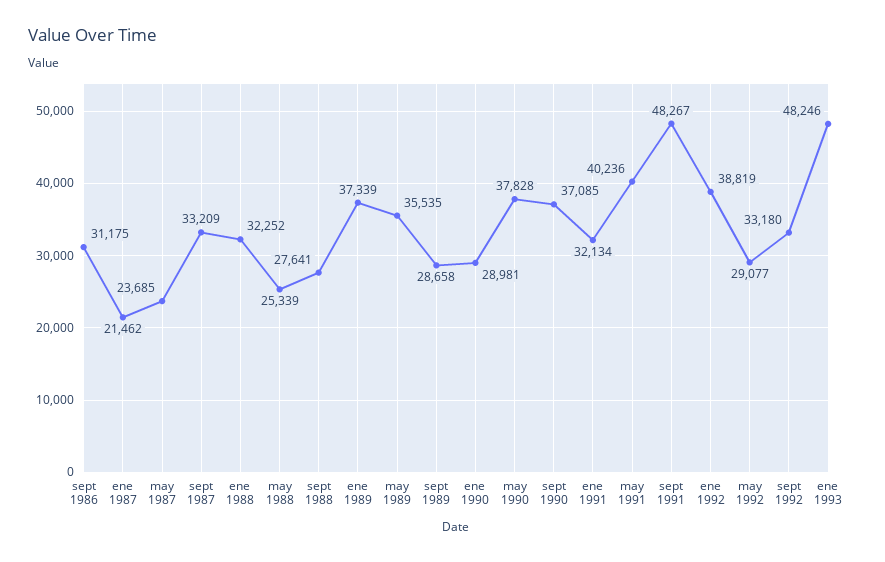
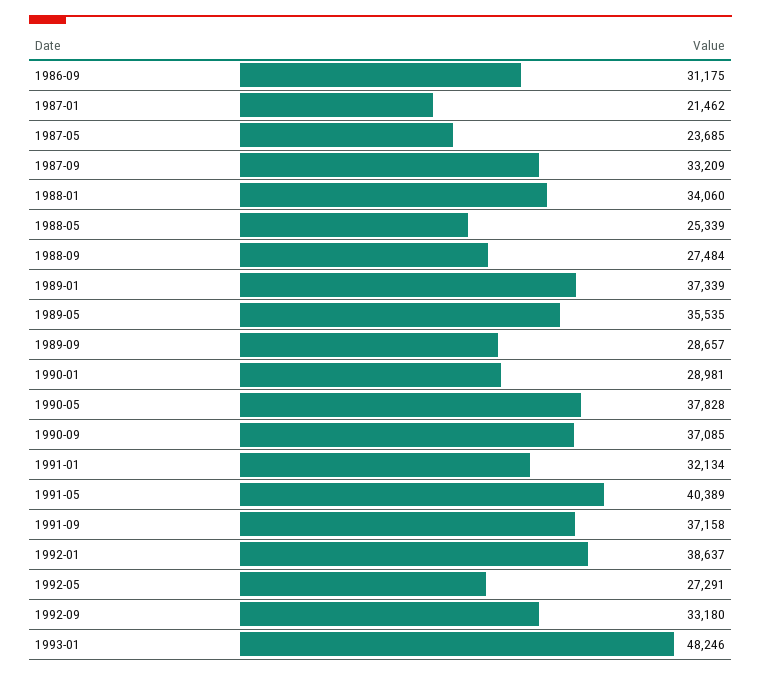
  {
    "sept 1986": 31175,
    "ene 1987": 21462,
    "may 1987": 23685,
    "sept 1987": 33209,
-   "ene 1988": 32252,
+   "ene 1988": 34060,
    "may 1988": 25339,
-   "sept 1988": 27641,
+   "sept 1988": 27484,
    "ene 1989": 37339,
    "may 1989": 35535,
-   "sept 1989": 28658,
+   "sept 1989": 28657,
    "ene 1990": 28981,
    "may 1990": 37828,
    "sept 1990": 37085,
    "ene 1991": 32134,
-   "may 1991": 40236,
+   "may 1991": 40389,
-   "sept 1991": 48267,
+   "sept 1991": 37158,
-   "ene 1992": 38819,
+   "ene 1992": 38637,
-   "may 1992": 29077,
+   "may 1992": 27291,
    "sept 1992": 33180,
    "ene 1993": 48246
  }

